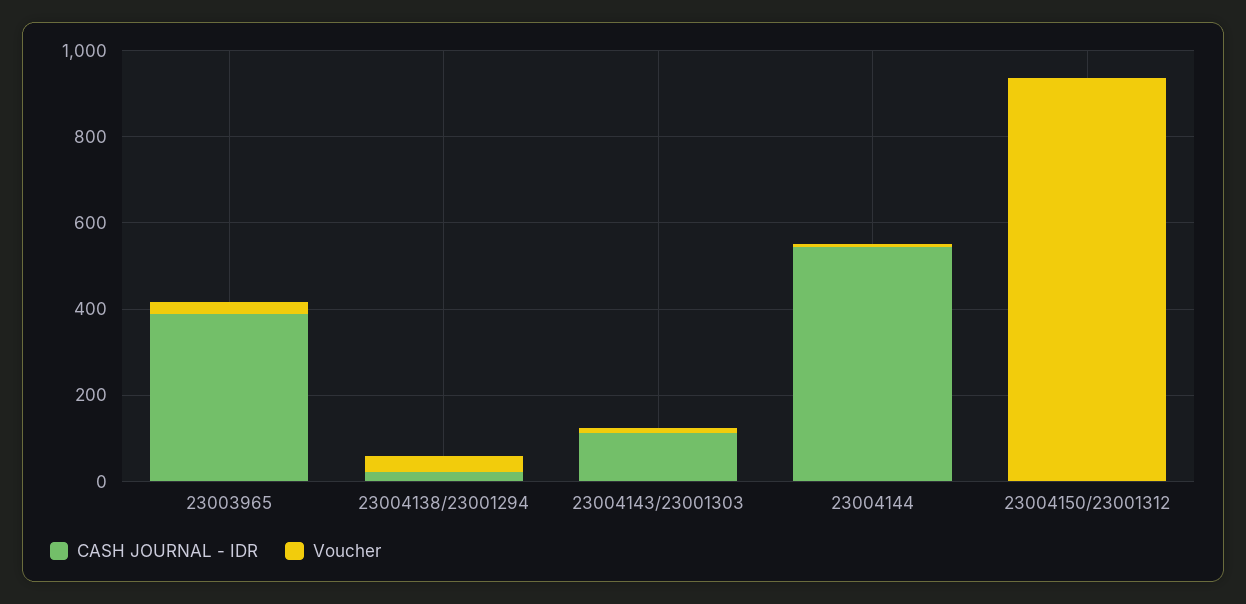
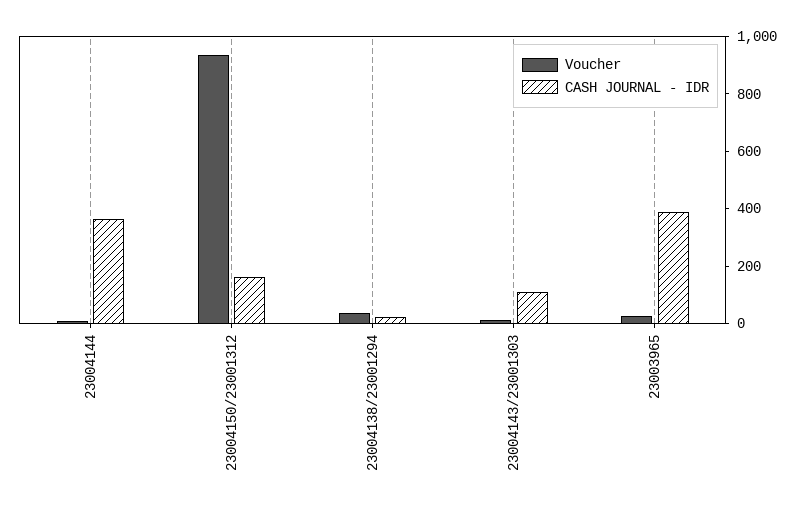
  {
    "CASH JOURNAL - IDR": {
      "23003965": 400,
      "23004138/23001294": 0,
      "23004143/23001303": 100,
-     "23004144": 550,
+     "23004144": 350,
-     "23004150/23001312": 0
+     "23004150/23001312": 150
    },
    "Voucher": {
      "23003965": 50,
      "23004138/23001294": 50,
      "23004143/23001303": 0,
      "23004144": 0,
      "23004150/23001312": 950
    }
  }

